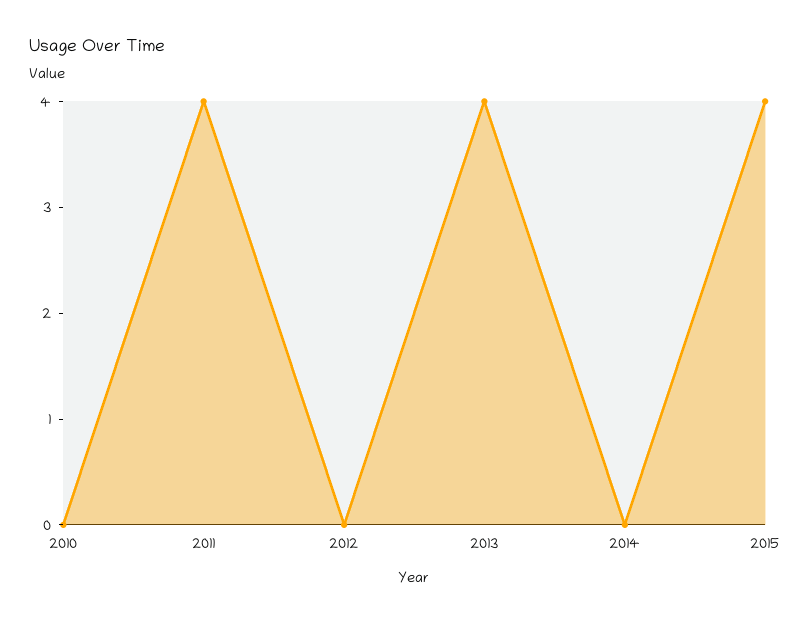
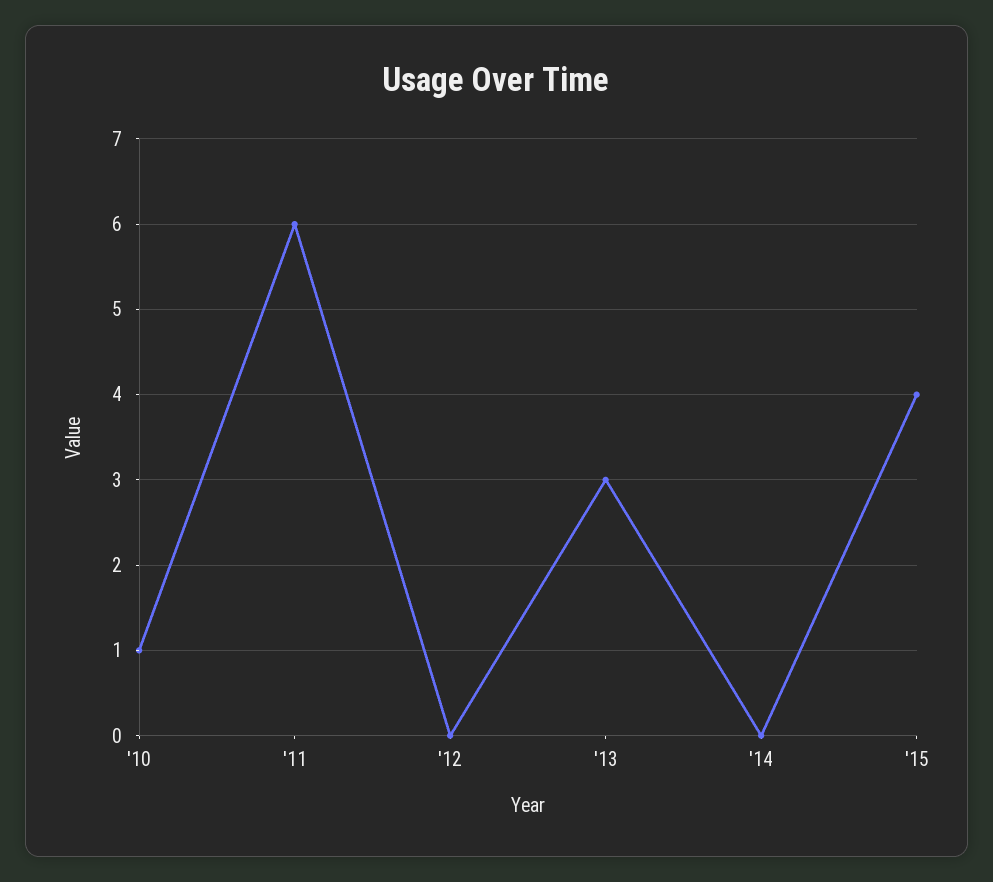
  {
-   "2010": 0,
+   "2010": 1,
-   "2011": 4,
+   "2011": 6,
    "2012": 0,
-   "2013": 4,
+   "2013": 3,
    "2014": 0,
    "2015": 4
  }

